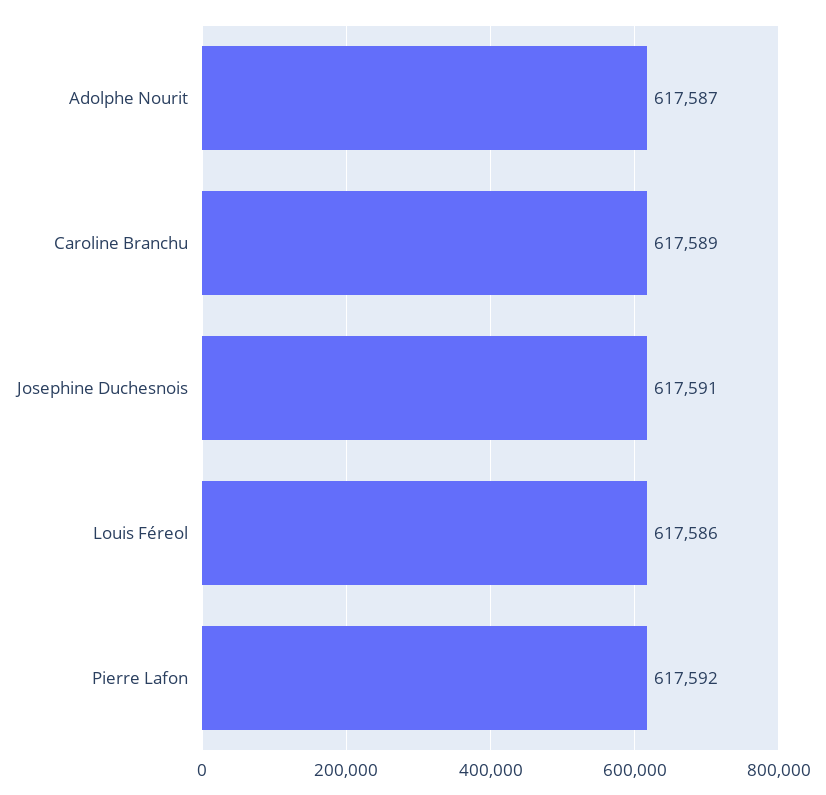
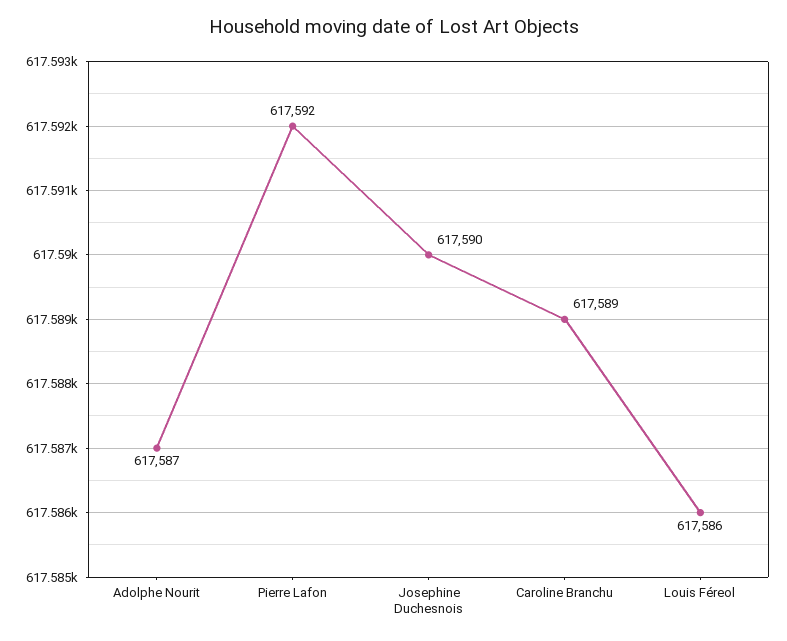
  {
    "Adolphe Nourit": 617587,
    "Caroline Branchu": 617589,
-   "Josephine Duchesnois": 617591,
+   "Josephine Duchesnois": 617590,
    "Louis Féreol": 617586,
    "Pierre Lafon": 617592
  }

